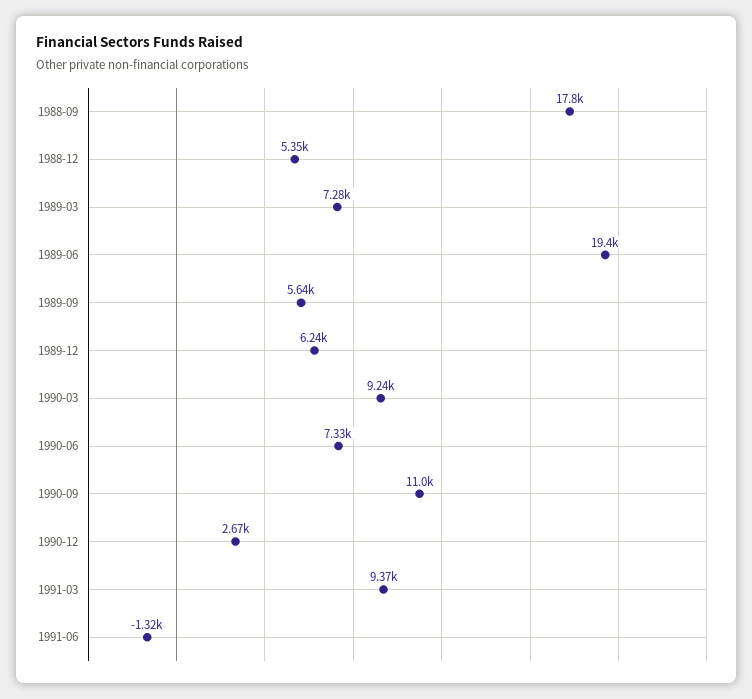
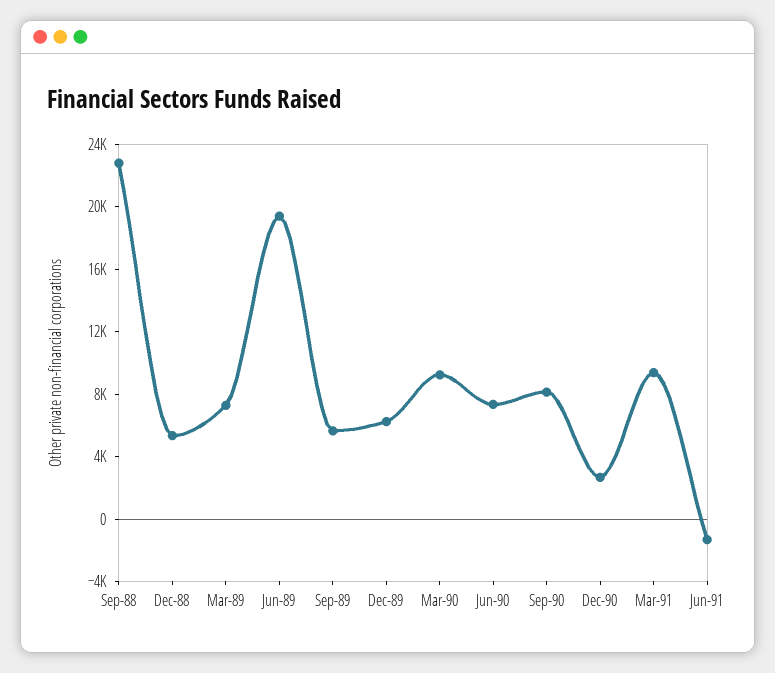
  {
-   "1988-09": 17800,
+   "1988-09": 23000,
    "1988-12": 5350,
    "1989-03": 7280,
    "1989-06": 19400,
    "1989-09": 5640,
    "1989-12": 6240,
    "1990-03": 9240,
    "1990-06": 7330,
-   "1990-09": 11000,
+   "1990-09": 8000,
    "1990-12": 2670,
    "1991-03": 9370,
    "1991-06": -1320
  }

